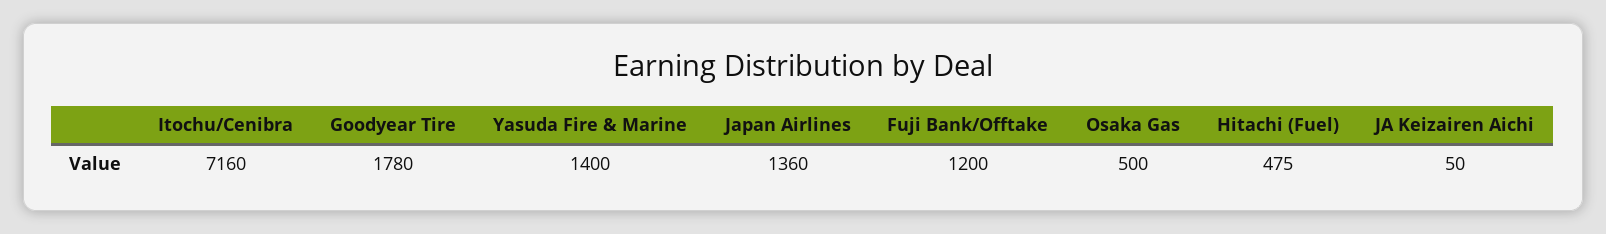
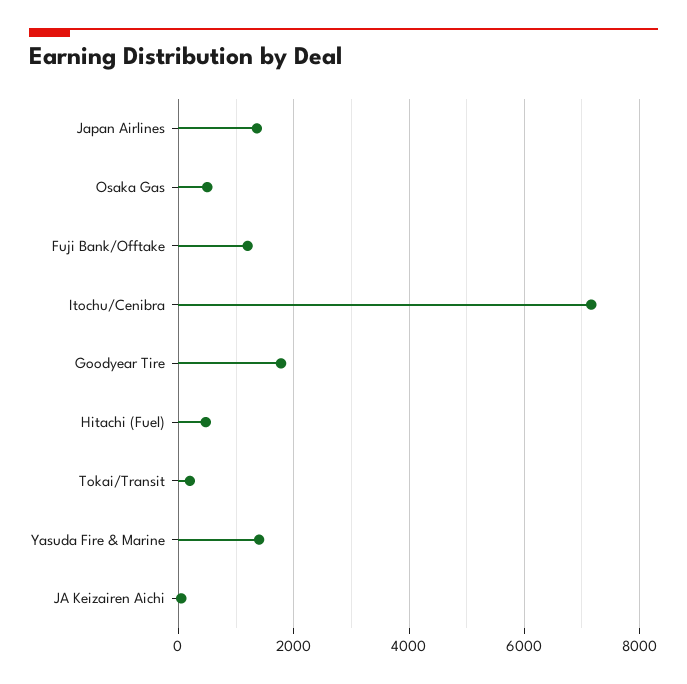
  {
    "Itochu/Cenibra": 7160,
    "Goodyear Tire": 1780,
    "Yasuda Fire & Marine": 1400,
    "Japan Airlines": 1360,
    "Fuji Bank/Offtake": 1200,
    "Osaka Gas": 500,
    "Hitachi (Fuel)": 475,
-   "JA Keizairen Aichi": 50
+   "JA Keizairen Aichi": 50,
+   "Tokai/Transit": 200
  }

